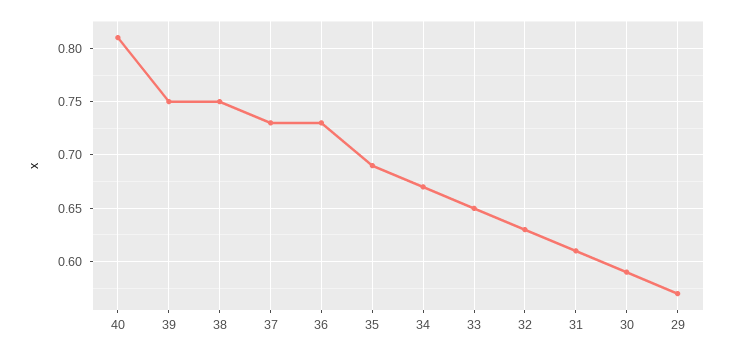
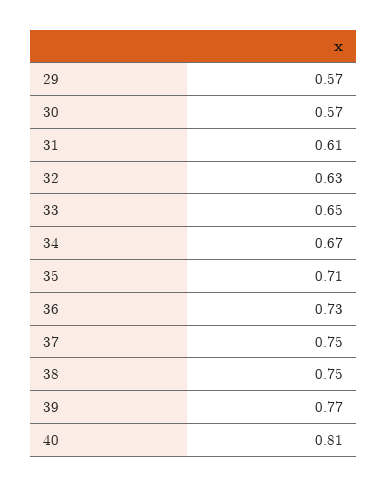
  {
    "40": 0.81,
-   "39": 0.75,
+   "39": 0.77,
    "38": 0.75,
-   "37": 0.73,
+   "37": 0.75,
    "36": 0.73,
-   "35": 0.69,
+   "35": 0.71,
    "34": 0.67,
    "33": 0.65,
    "32": 0.63,
    "31": 0.61,
-   "30": 0.59,
+   "30": 0.57,
    "29": 0.57
  }

